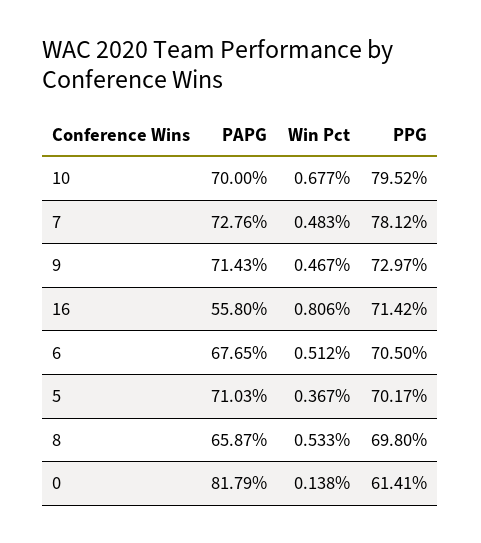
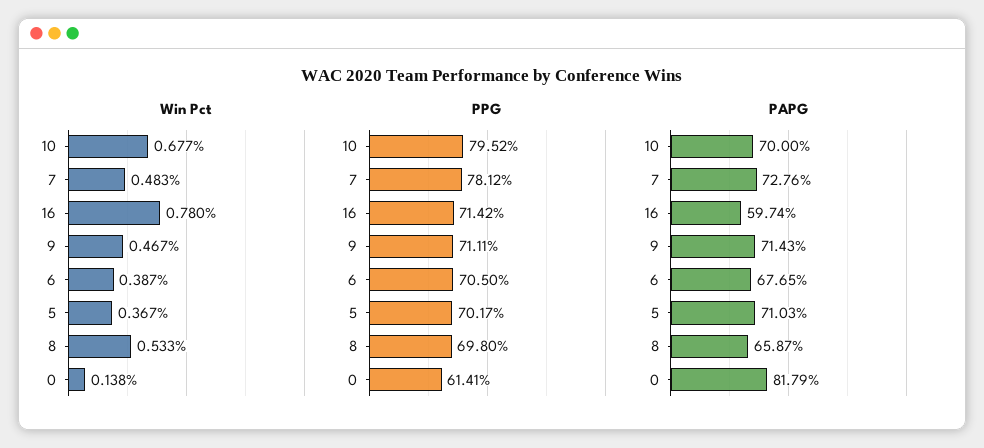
  {
    "PAPG": {
      "10": 70,
      "7": 72.76,
      "9": 71.43,
-     "16": 55.8,
+     "16": 59.74,
      "6": 67.65,
      "5": 71.03,
      "8": 65.87,
      "0": 81.79
    },
    "Win Pct": {
      "10": 0.677,
      "7": 0.483,
      "9": 0.467,
-     "16": 0.806,
+     "16": 0.78,
-     "6": 0.512,
+     "6": 0.387,
      "5": 0.367,
      "8": 0.533,
      "0": 0.138
    },
    "PPG": {
      "10": 79.52,
      "7": 78.12,
-     "9": 72.97,
+     "9": 71.11,
      "16": 71.42,
      "6": 70.5,
      "5": 70.17,
      "8": 69.8,
      "0": 61.41
    }
  }

